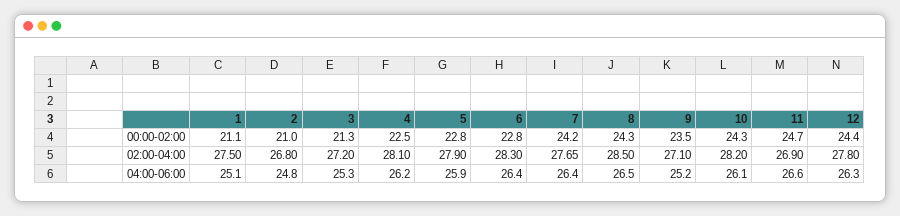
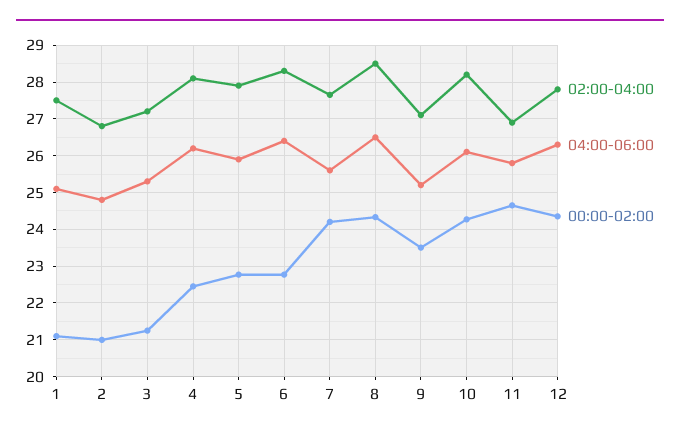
  {
    "00:00-02:00": {
      "1": 21.1,
      "2": 21,
      "3": 21.3,
      "4": 22.5,
      "5": 22.8,
      "6": 22.8,
      "7": 24.2,
      "8": 24.3,
      "9": 23.5,
      "10": 24.3,
      "11": 24.7,
      "12": 24.4
    },
    "02:00-04:00": {
      "1": 27.5,
      "2": 26.8,
      "3": 27.2,
      "4": 28.1,
      "5": 27.9,
      "6": 28.3,
      "7": 27.65,
      "8": 28.5,
      "9": 27.1,
      "10": 28.2,
      "11": 26.9,
      "12": 27.8
    },
    "04:00-06:00": {
      "1": 25.1,
      "2": 24.8,
      "3": 25.3,
      "4": 26.2,
      "5": 25.9,
      "6": 26.4,
-     "7": 26.4,
+     "7": 25.6,
      "8": 26.5,
      "9": 25.2,
      "10": 26.1,
-     "11": 26.6,
+     "11": 25.8,
      "12": 26.3
    }
  }

